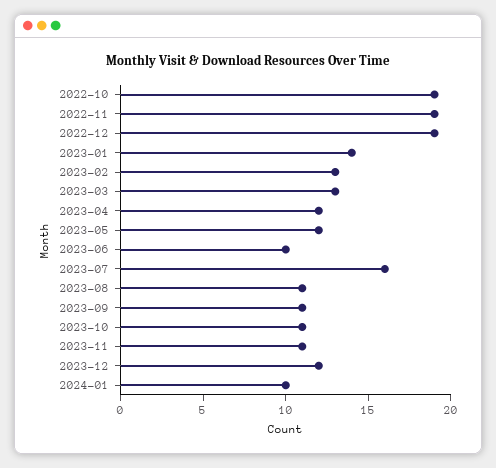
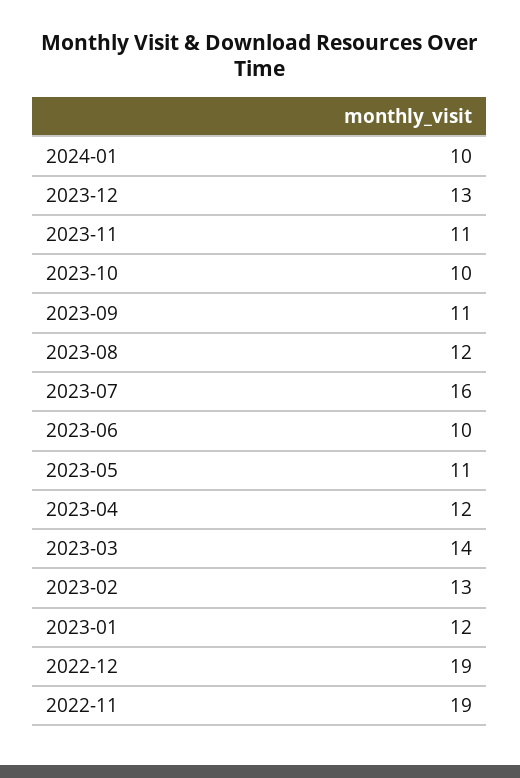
  {
-   "2022-10": 19,
    "2022-11": 19,
    "2022-12": 19,
-   "2023-01": 14,
+   "2023-01": 12,
    "2023-02": 13,
-   "2023-03": 13,
+   "2023-03": 14,
    "2023-04": 12,
-   "2023-05": 12,
+   "2023-05": 11,
    "2023-06": 10,
    "2023-07": 16,
-   "2023-08": 11,
+   "2023-08": 12,
    "2023-09": 11,
-   "2023-10": 11,
+   "2023-10": 10,
    "2023-11": 11,
-   "2023-12": 12,
+   "2023-12": 13,
    "2024-01": 10
  }

